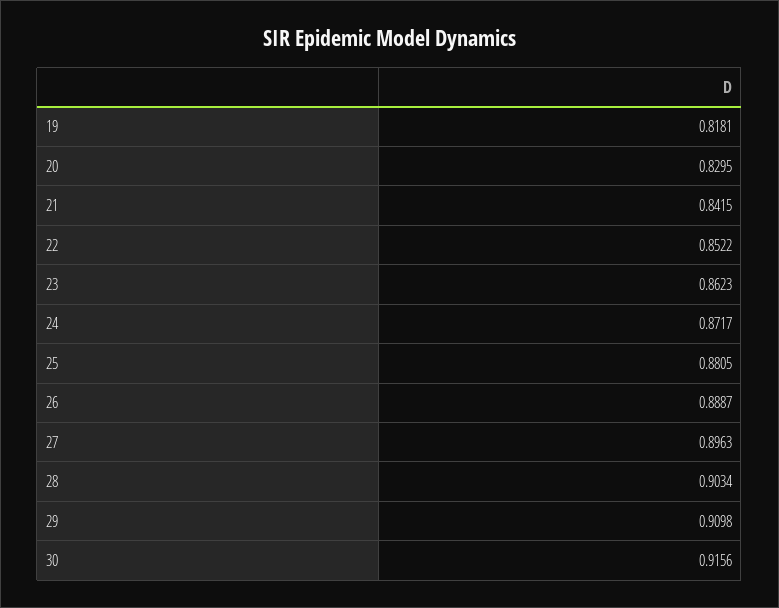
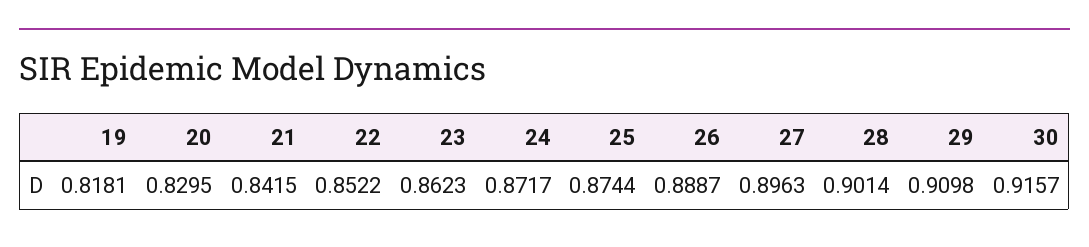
  {
    "19": 0.8181,
    "20": 0.8295,
    "21": 0.8415,
    "22": 0.8522,
    "23": 0.8623,
    "24": 0.8717,
-   "25": 0.8805,
+   "25": 0.8744,
    "26": 0.8887,
    "27": 0.8963,
-   "28": 0.9034,
+   "28": 0.9014,
    "29": 0.9098,
-   "30": 0.9156
+   "30": 0.9157
  }

